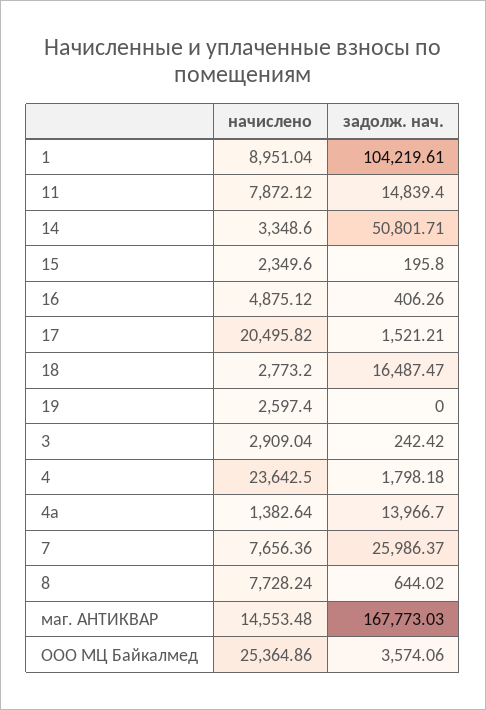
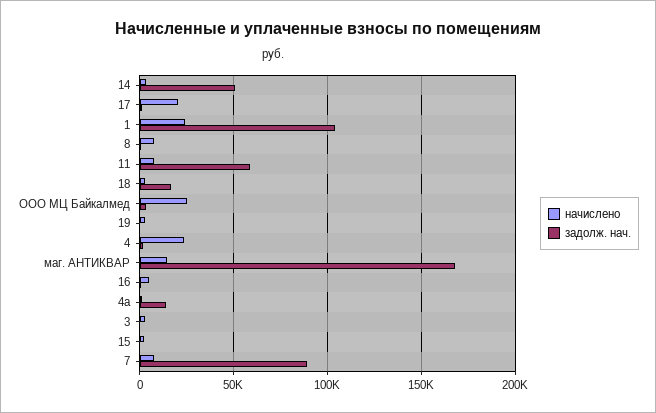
  {
    "начислено": {
-     "1": 8951.04,
+     "1": 25000,
      "11": 7872.12,
      "14": 3348.6,
      "15": 2349.6,
      "16": 4875.12,
      "17": 20495.82,
      "18": 2773.2,
      "19": 2597.4,
      "3": 2909.04,
      "4": 23642.5,
      "4а": 1382.64,
      "7": 7656.36,
      "8": 7728.24,
      "маг. АНТИКВАР": 14553.48,
      "ООО МЦ Байкалмед": 25364.86
    },
    "задолж. нач.": {
      "1": 104219.61,
-     "11": 14839.4,
+     "11": 60000,
      "14": 50801.71,
      "15": 195.8,
      "16": 406.26,
      "17": 1521.21,
      "18": 16487.47,
      "19": 0,
      "3": 242.42,
      "4": 1798.18,
      "4а": 13966.7,
-     "7": 25986.37,
+     "7": 90000,
      "8": 644.02,
      "маг. АНТИКВАР": 167773.03,
      "ООО МЦ Байкалмед": 3574.06
    }
  }

